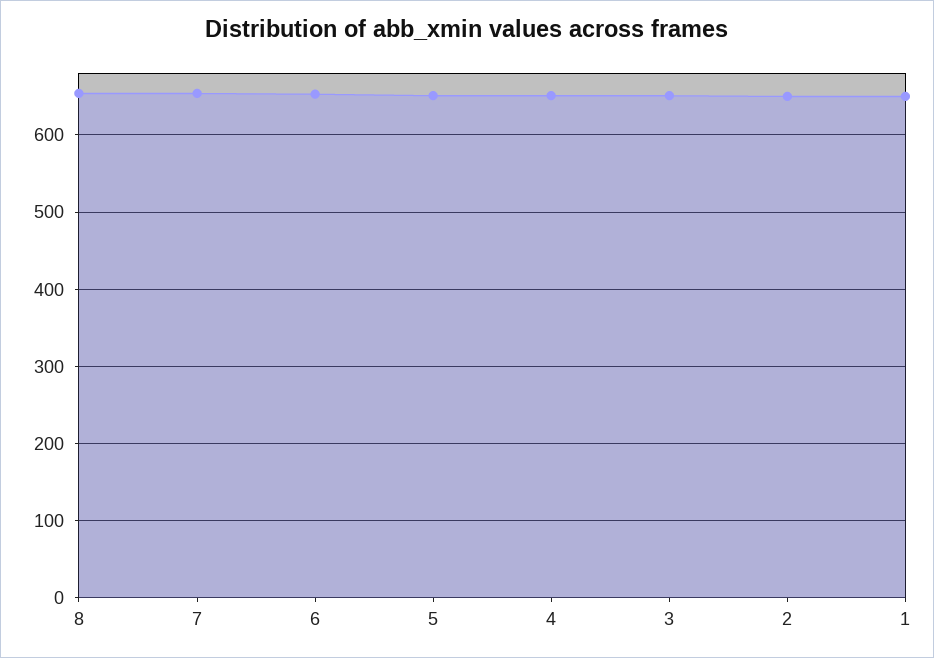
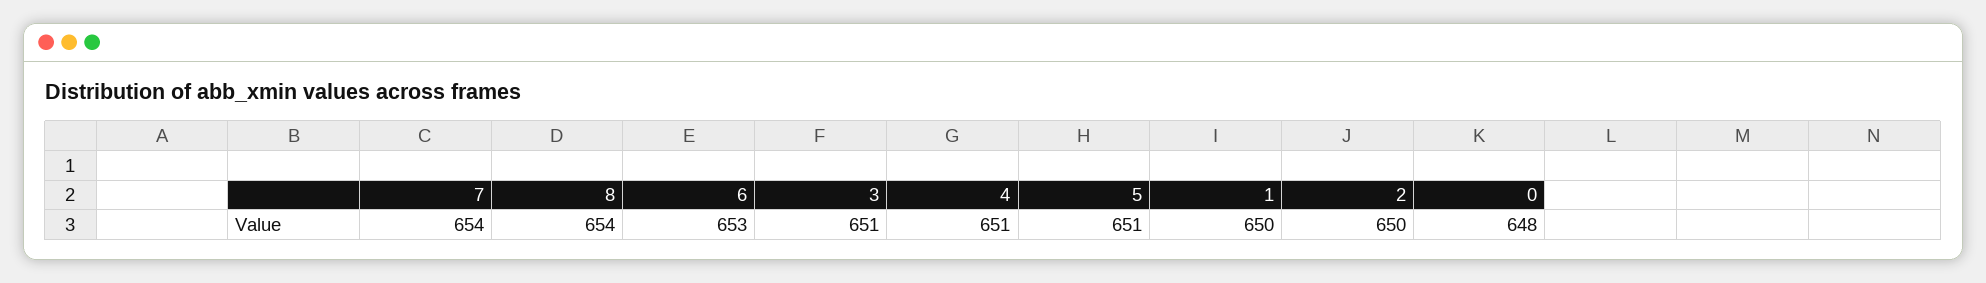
  {
    "8": 654,
    "7": 654,
    "6": 653,
    "5": 651,
    "4": 651,
    "3": 651,
    "2": 650,
-   "1": 650
+   "1": 650,
+   "0": 648
  }

